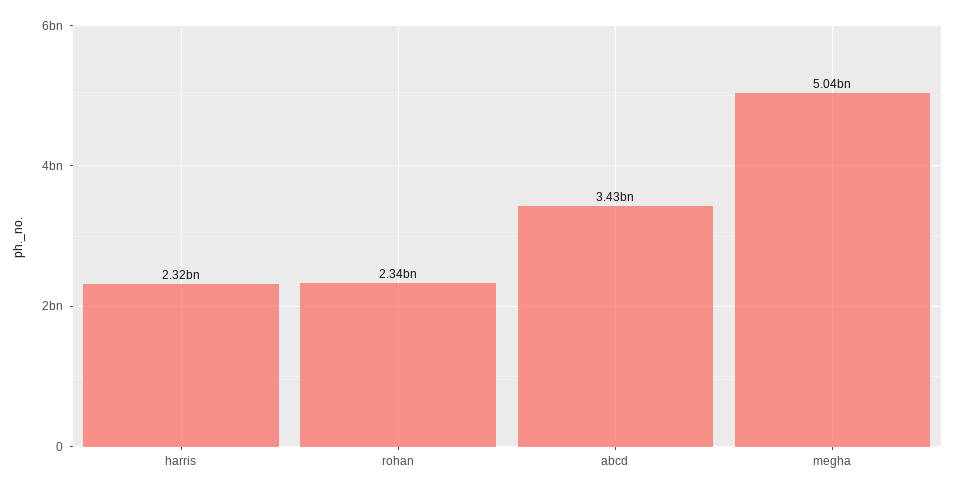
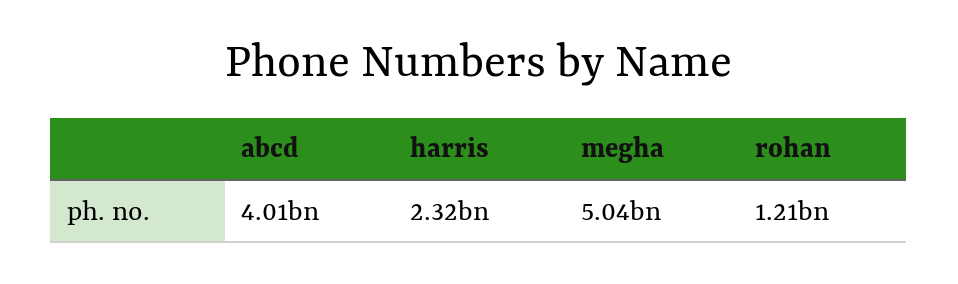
  {
    "harris": 2320000000,
-   "rohan": 2340000000,
+   "rohan": 1210000000,
-   "abcd": 3430000000,
+   "abcd": 4010000000,
    "megha": 5040000000
  }

